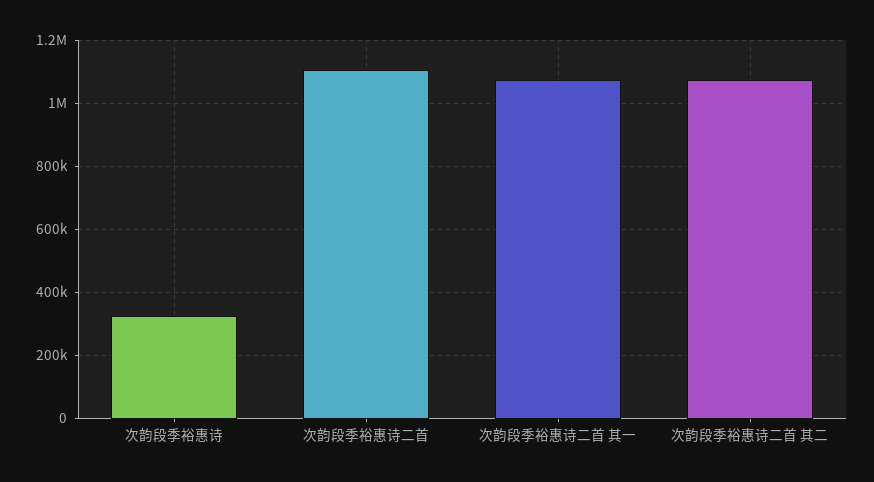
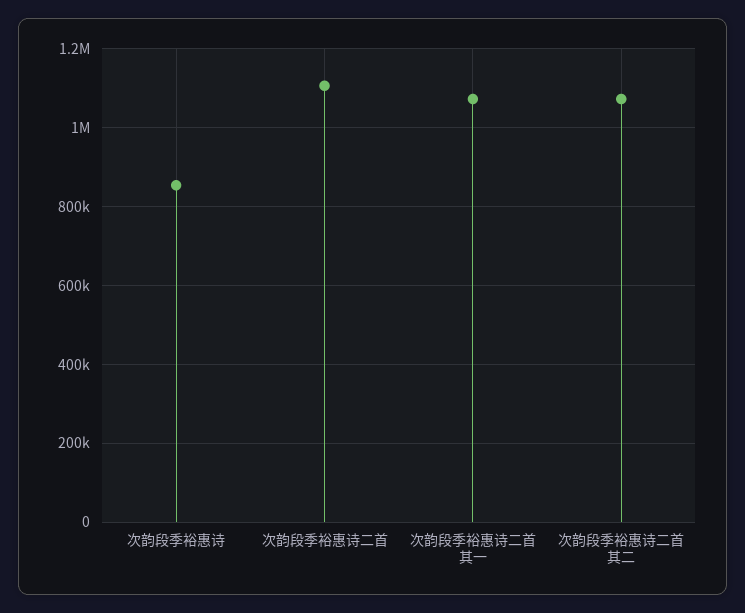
  {
-   "次韵段季裕惠诗": 320000,
+   "次韵段季裕惠诗": 860000,
    "次韵段季裕惠诗二首": 1100000,
    "次韵段季裕惠诗二首 其一": 1080000,
    "次韵段季裕惠诗二首 其二": 1080000
  }

